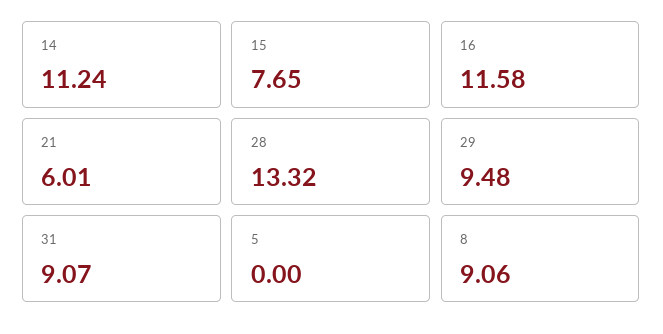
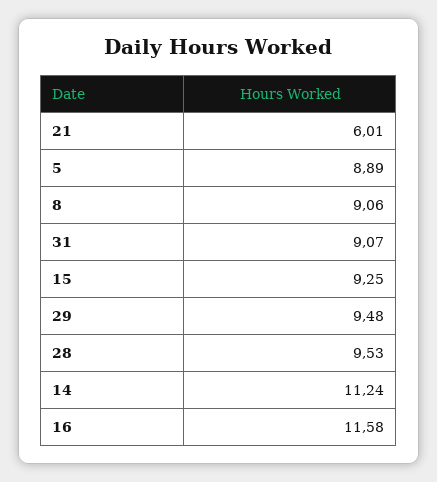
  {
    "14": 11.24,
-   "15": 7.65,
+   "15": 9.25,
    "16": 11.58,
    "21": 6.01,
-   "28": 13.32,
+   "28": 9.53,
    "29": 9.48,
    "31": 9.07,
-   "5": 0,
+   "5": 8.89,
    "8": 9.06
  }

